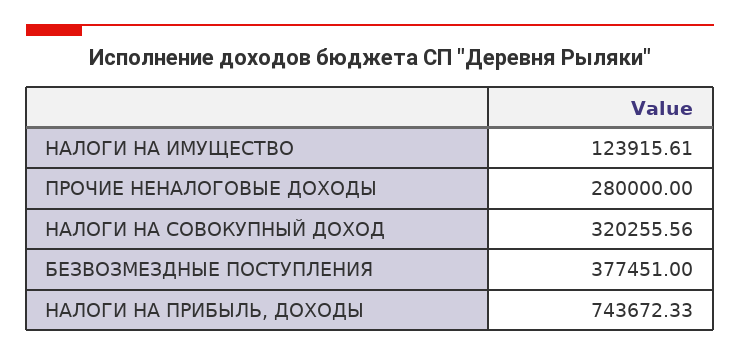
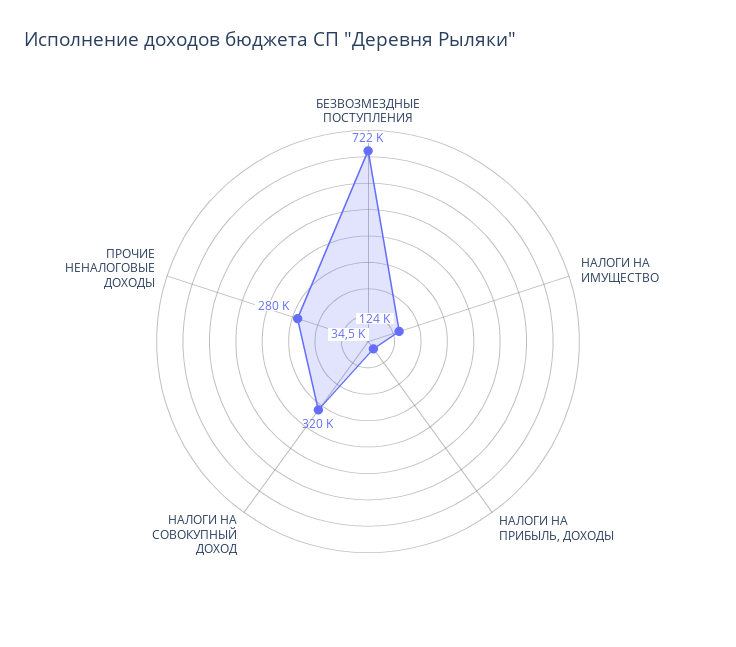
  {
    "НАЛОГИ НА ИМУЩЕСТВО": 123915.61,
    "ПРОЧИЕ НЕНАЛОГОВЫЕ ДОХОДЫ": 280000,
    "НАЛОГИ НА СОВОКУПНЫЙ ДОХОД": 320255.56,
-   "БЕЗВОЗМЕЗДНЫЕ ПОСТУПЛЕНИЯ": 377451,
+   "БЕЗВОЗМЕЗДНЫЕ ПОСТУПЛЕНИЯ": 722000,
-   "НАЛОГИ НА ПРИБЫЛЬ, ДОХОДЫ": 743672.33
+   "НАЛОГИ НА ПРИБЫЛЬ, ДОХОДЫ": 34500
  }

